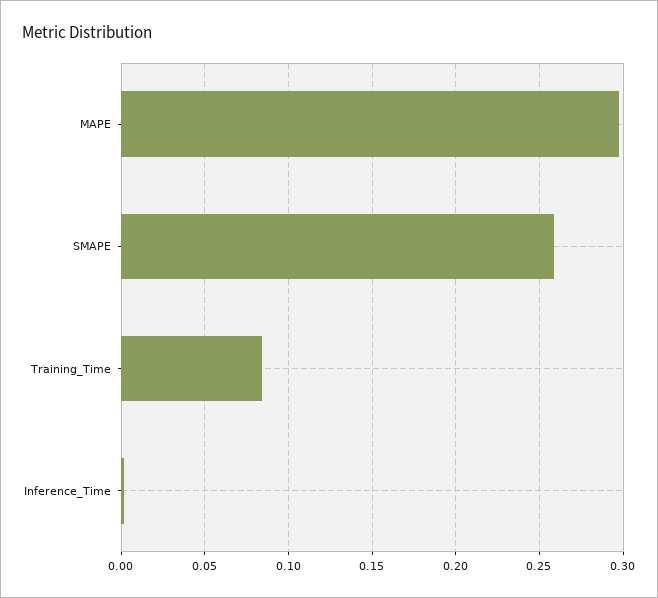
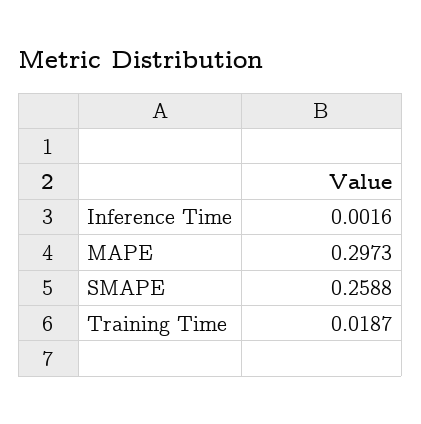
  {
    "MAPE": 0.2973,
    "SMAPE": 0.2588,
-   "Training_Time": 0.085,
+   "Training_Time": 0.0187,
    "Inference_Time": 0.0016
  }

